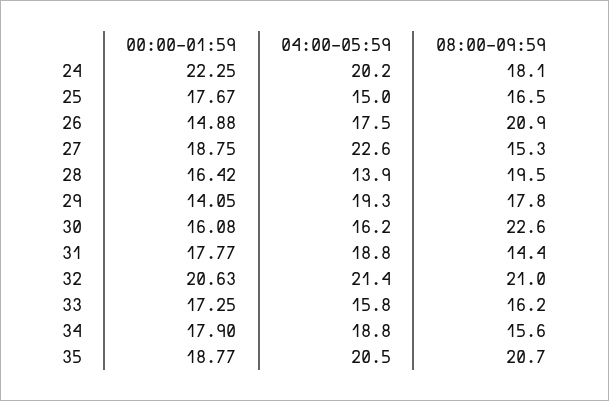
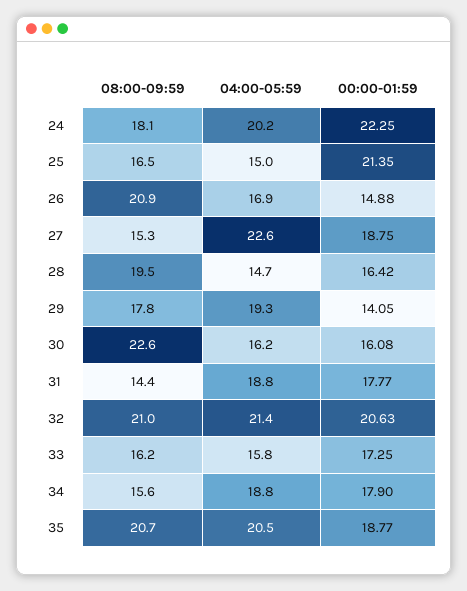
  {
    "00:00-01:59": {
      "24": 22.25,
-     "25": 17.67,
+     "25": 21.35,
      "26": 14.88,
      "27": 18.75,
      "28": 16.42,
      "29": 14.05,
      "30": 16.08,
      "31": 17.77,
      "32": 20.63,
      "33": 17.25,
      "34": 17.9,
      "35": 18.77
    },
    "04:00-05:59": {
      "24": 20.2,
      "25": 15,
-     "26": 17.5,
+     "26": 16.9,
      "27": 22.6,
-     "28": 13.9,
+     "28": 14.7,
      "29": 19.3,
      "30": 16.2,
      "31": 18.8,
      "32": 21.4,
      "33": 15.8,
      "34": 18.8,
      "35": 20.5
    },
    "08:00-09:59": {
      "24": 18.1,
      "25": 16.5,
      "26": 20.9,
      "27": 15.3,
      "28": 19.5,
      "29": 17.8,
      "30": 22.6,
      "31": 14.4,
      "32": 21,
      "33": 16.2,
      "34": 15.6,
      "35": 20.7
    }
  }

